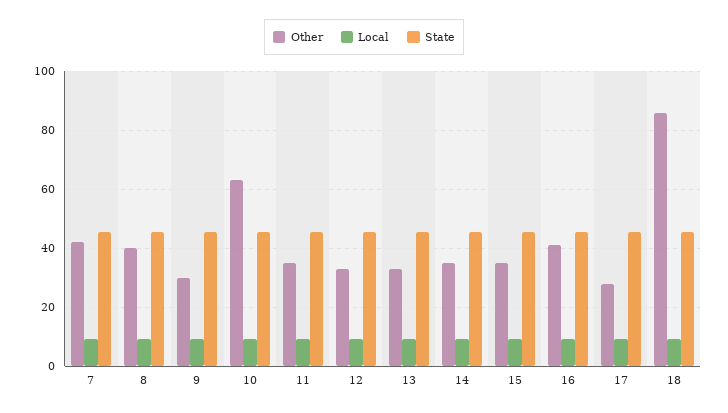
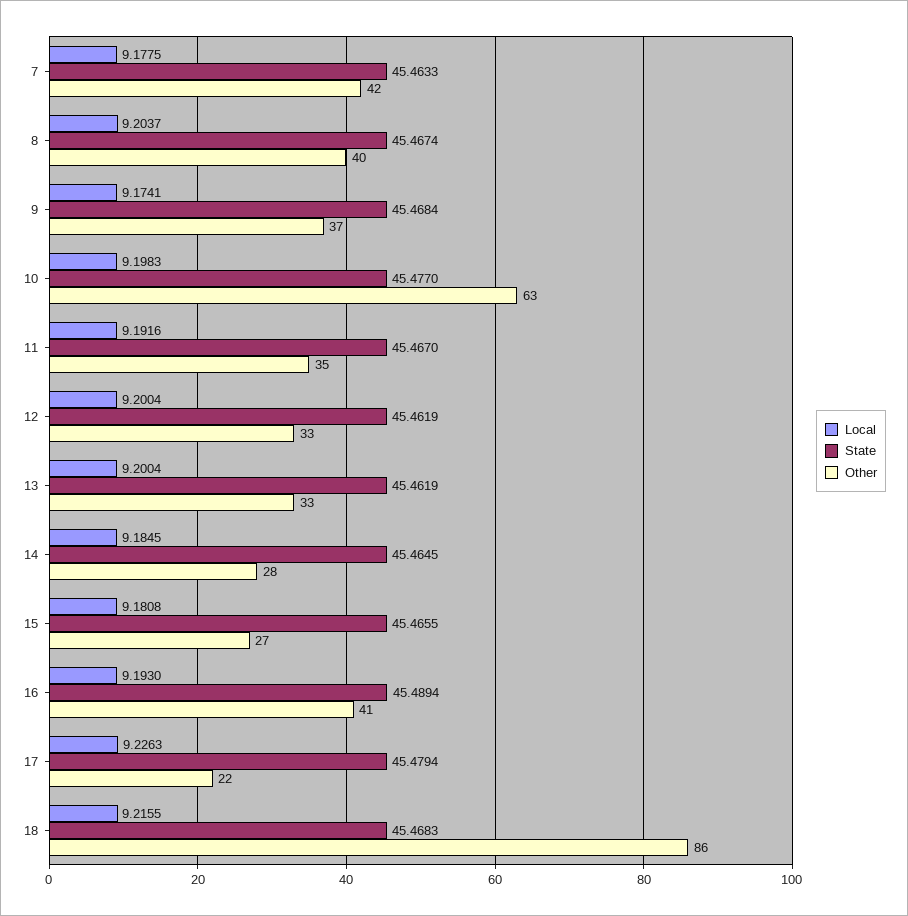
  {
    "Other": {
      "7": 42,
      "8": 40,
-     "9": 30,
+     "9": 37,
      "10": 63,
      "11": 35,
      "12": 33,
      "13": 33,
-     "14": 35,
+     "14": 28,
-     "15": 35,
+     "15": 27,
      "16": 41,
-     "17": 27.5,
+     "17": 22,
      "18": 86
    },
    "Local": {
      "7": 9.1775,
      "8": 9.2037,
      "9": 9.1741,
      "10": 9.1983,
      "11": 9.1916,
      "12": 9.2004,
      "13": 9.2004,
      "14": 9.1845,
      "15": 9.1808,
      "16": 9.193,
      "17": 9.2263,
      "18": 9.2155
    },
    "State": {
      "7": 45.4633,
      "8": 45.4674,
      "9": 45.4684,
      "10": 45.477,
      "11": 45.467,
      "12": 45.4619,
      "13": 45.4619,
      "14": 45.4645,
      "15": 45.4655,
      "16": 45.4894,
      "17": 45.4794,
      "18": 45.4683
    }
  }

